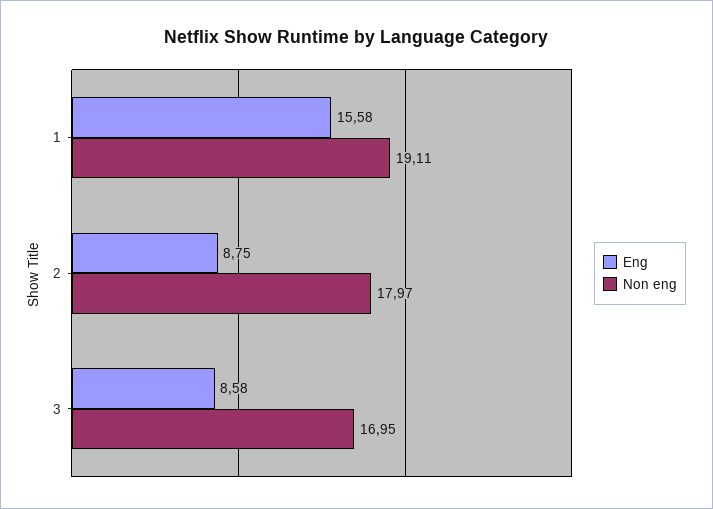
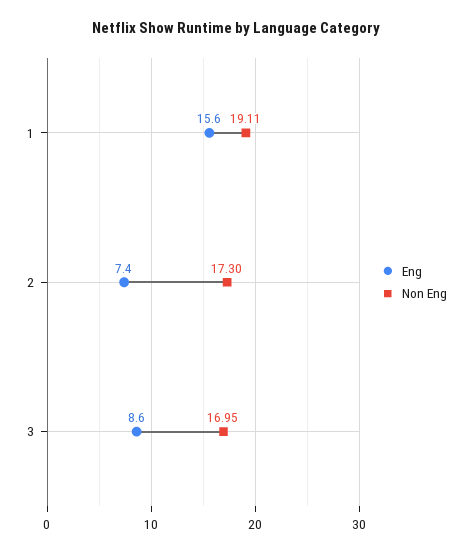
  {
    "Eng": {
      "1": 15.58,
-     "2": 8.75,
+     "2": 7.4,
      "3": 8.58
    },
    "Non eng": {
      "1": 19.11,
-     "2": 17.97,
+     "2": 17.3,
      "3": 16.95
    }
  }

